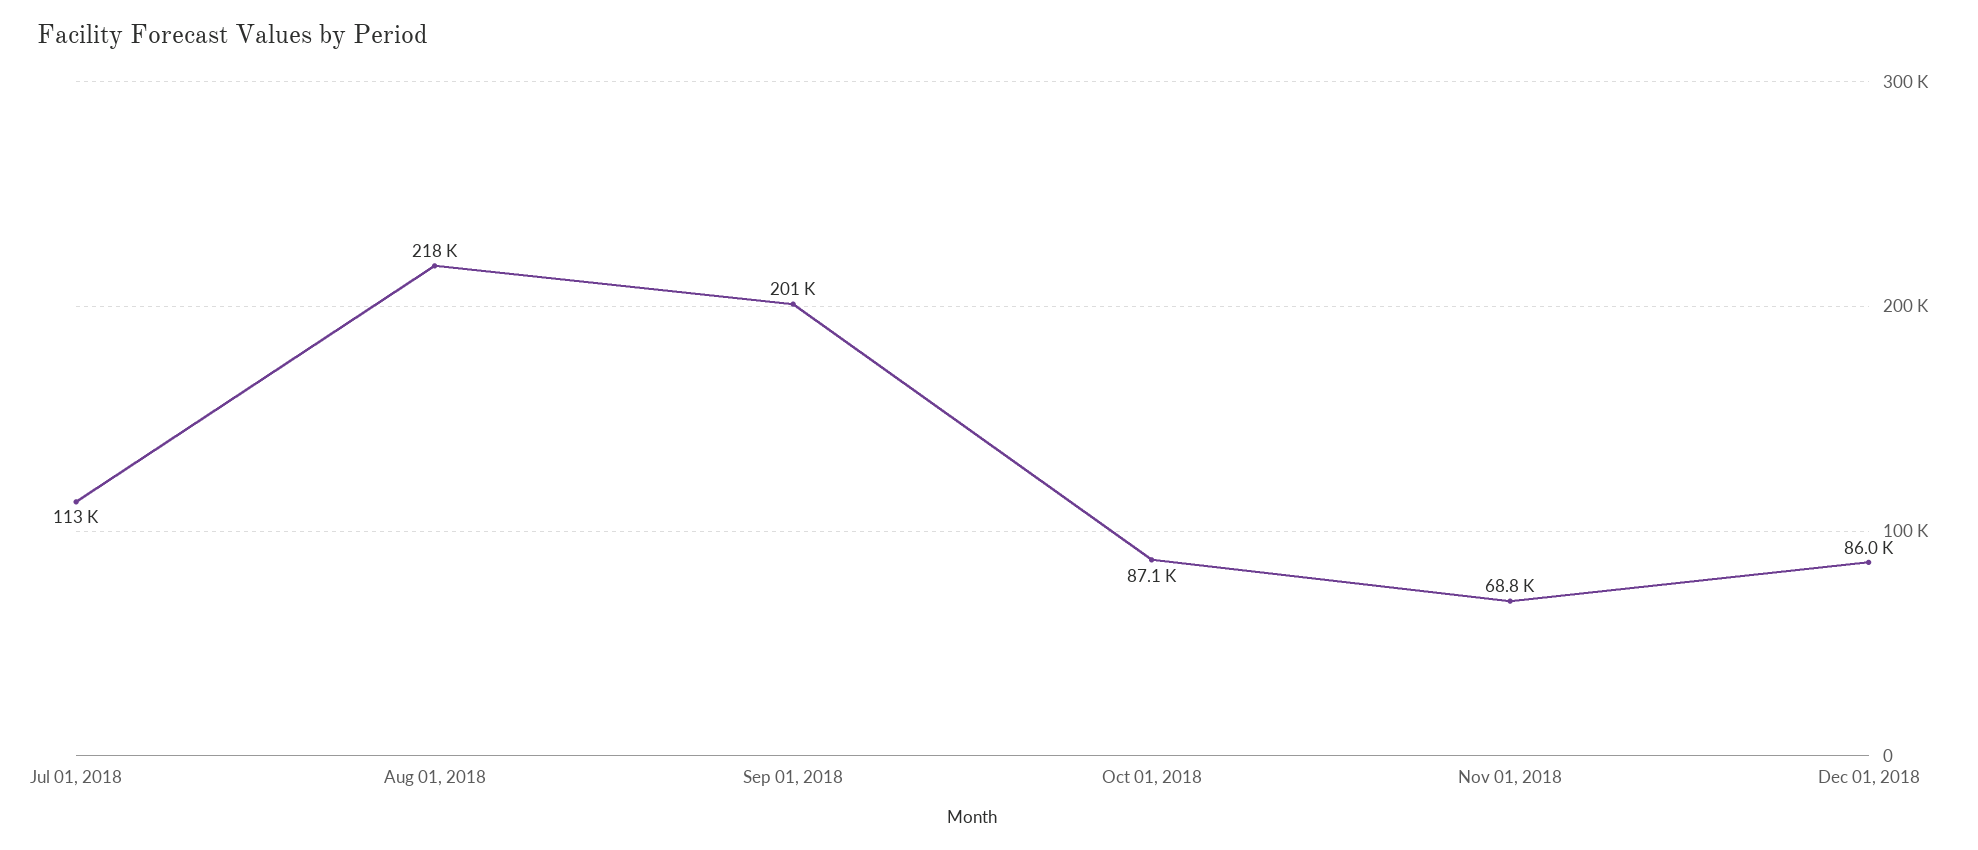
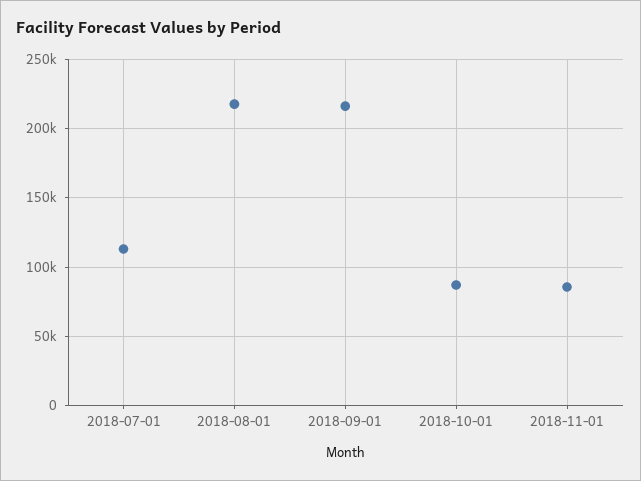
  {
    "Jul 01, 2018": 113000,
    "Aug 01, 2018": 218000,
-   "Sep 01, 2018": 201000,
+   "Sep 01, 2018": 215000,
    "Oct 01, 2018": 87100,
-   "Nov 01, 2018": 68800,
+   "Nov 01, 2018": 85000
-   "Dec 01, 2018": 86000
  }

